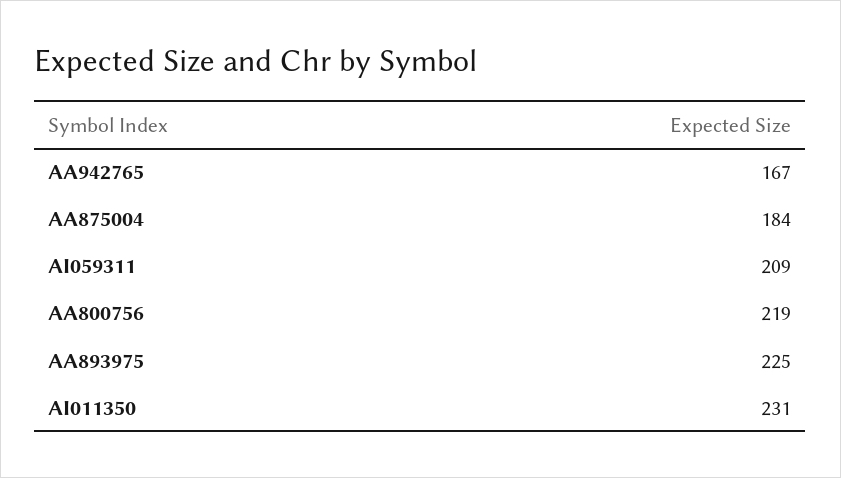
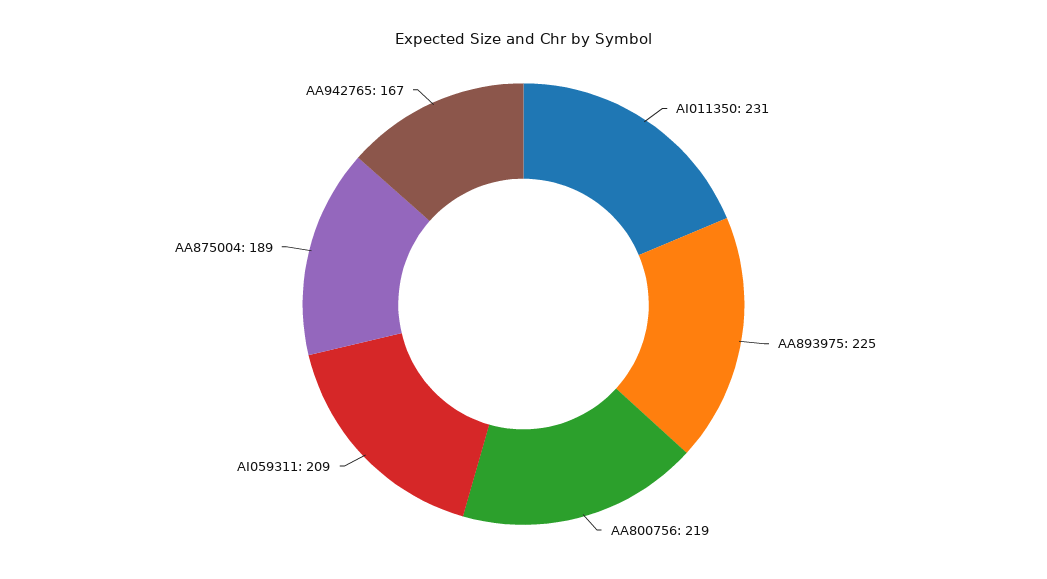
  {
    "AA942765": 167,
-   "AA875004": 184,
+   "AA875004": 189,
    "AI059311": 209,
    "AA800756": 219,
    "AA893975": 225,
    "AI011350": 231
  }

